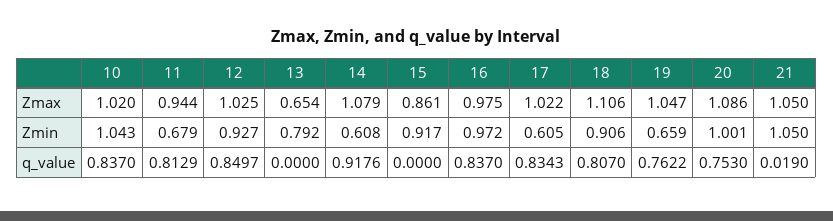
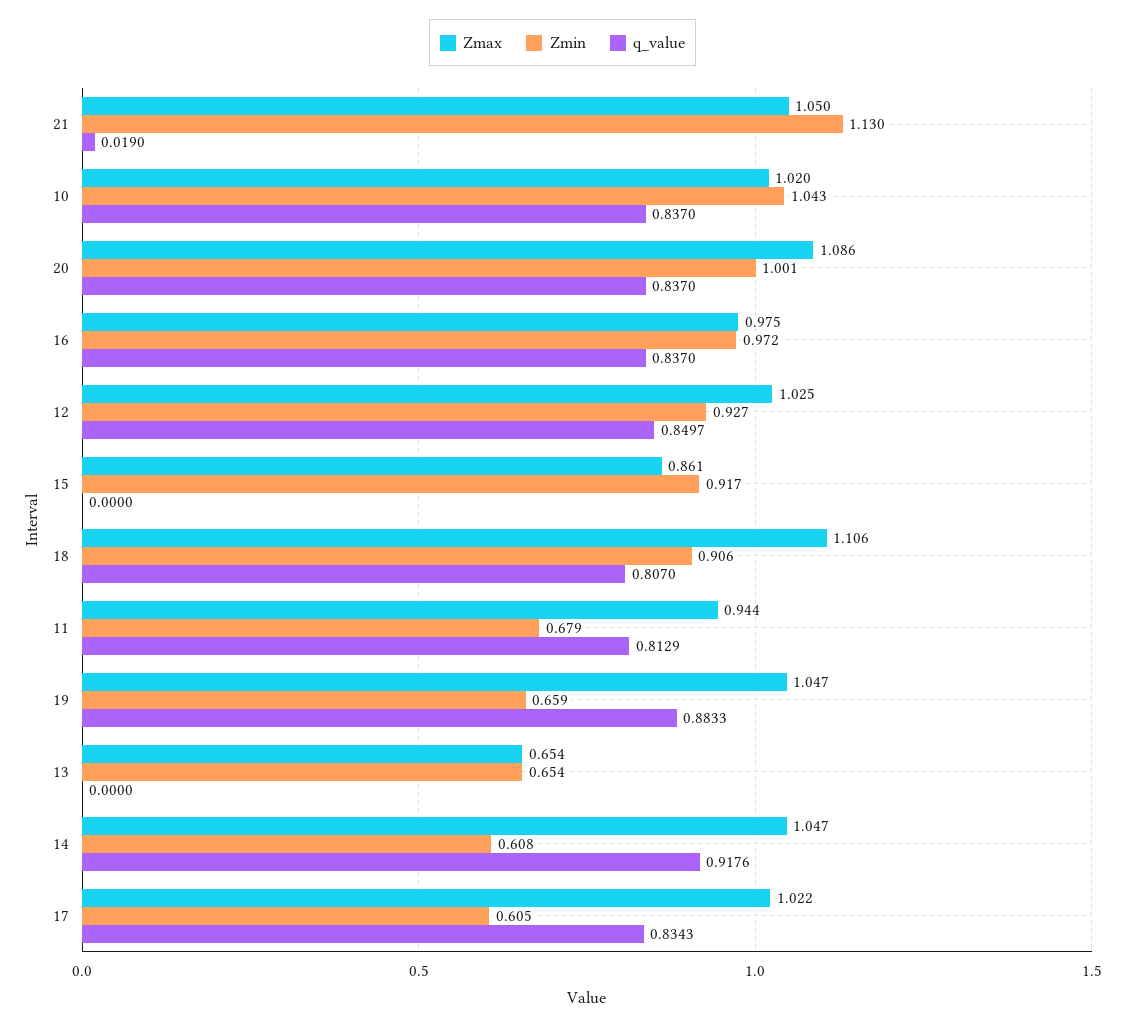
  {
    "Zmax": {
      "10": 1.02,
      "11": 0.944,
      "12": 1.025,
      "13": 0.654,
-     "14": 1.079,
+     "14": 1.047,
      "15": 0.861,
      "16": 0.975,
      "17": 1.022,
      "18": 1.106,
      "19": 1.047,
      "20": 1.086,
      "21": 1.05
    },
    "Zmin": {
      "10": 1.043,
      "11": 0.679,
      "12": 0.927,
-     "13": 0.792,
+     "13": 0.654,
      "14": 0.608,
      "15": 0.917,
      "16": 0.972,
      "17": 0.605,
      "18": 0.906,
      "19": 0.659,
      "20": 1.001,
-     "21": 1.05
+     "21": 1.13
    },
    "q_value": {
      "10": 0.837,
      "11": 0.8129,
      "12": 0.8497,
      "13": 0,
      "14": 0.9176,
      "15": 0,
      "16": 0.837,
      "17": 0.8343,
      "18": 0.807,
-     "19": 0.7622,
+     "19": 0.8833,
-     "20": 0.753,
+     "20": 0.837,
      "21": 0.019
    }
  }

